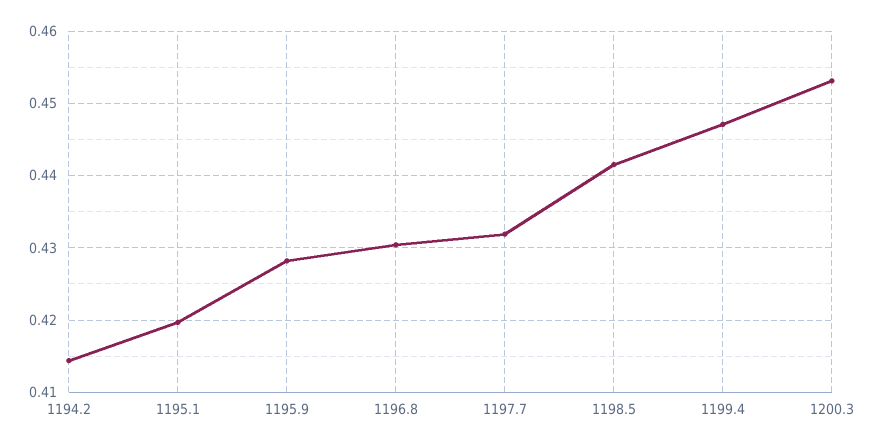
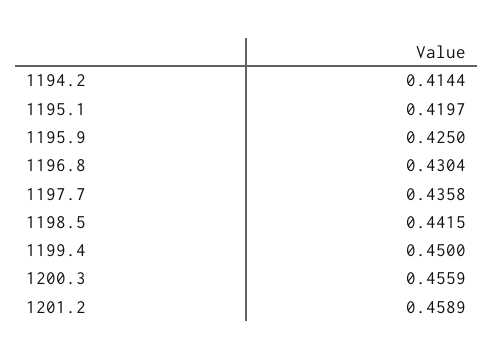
  {
    "1194.2": 0.4144,
    "1195.1": 0.4197,
-   "1195.9": 0.428,
+   "1195.9": 0.425,
    "1196.8": 0.4304,
-   "1197.7": 0.432,
+   "1197.7": 0.4358,
    "1198.5": 0.4415,
-   "1199.4": 0.447,
+   "1199.4": 0.45,
-   "1200.3": 0.453
+   "1200.3": 0.4559,
+   "1201.2": 0.4589
  }

